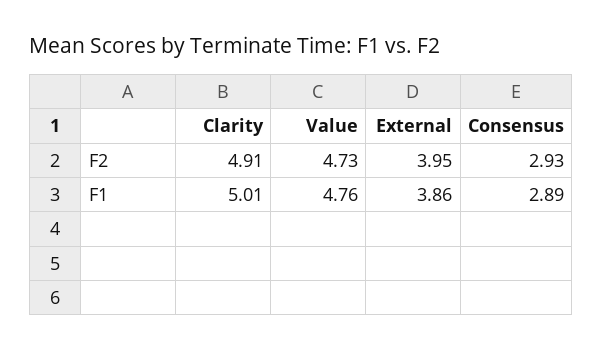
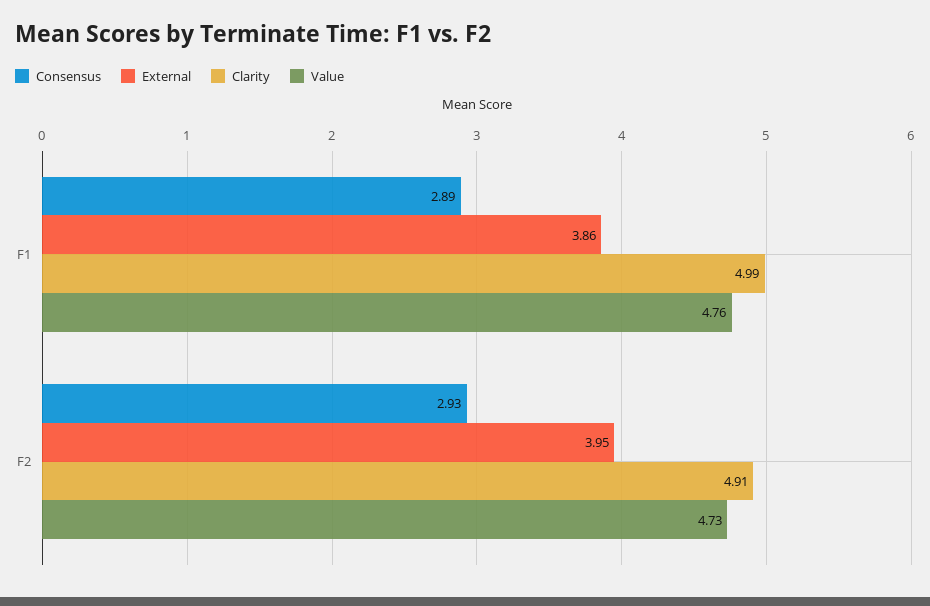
  {
    "Clarity": {
      "F2": 4.91,
-     "F1": 5.01
+     "F1": 4.99
    },
    "Value": {
      "F2": 4.73,
      "F1": 4.76
    },
    "External": {
      "F2": 3.95,
      "F1": 3.86
    },
    "Consensus": {
      "F2": 2.93,
      "F1": 2.89
    }
  }

